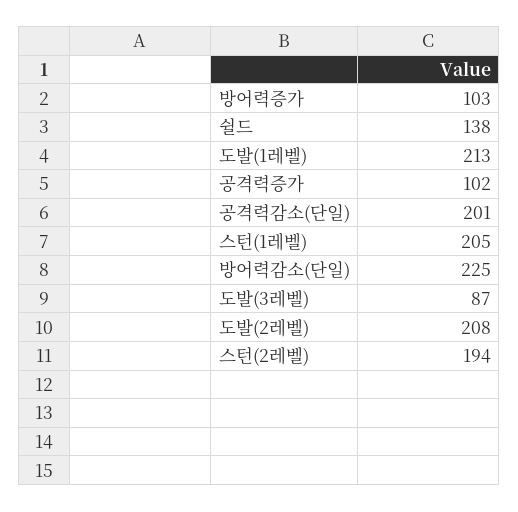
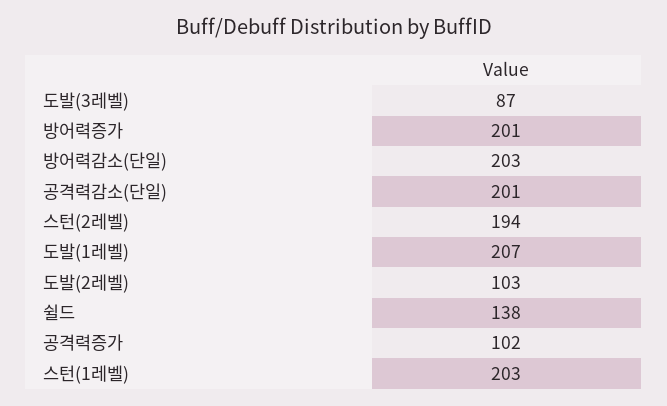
  {
-   "방어력증가": 103,
+   "방어력증가": 201,
    "쉴드": 138,
-   "도발(1레벨)": 213,
+   "도발(1레벨)": 207,
    "공격력증가": 102,
    "공격력감소(단일)": 201,
-   "스턴(1레벨)": 205,
+   "스턴(1레벨)": 203,
-   "방어력감소(단일)": 225,
+   "방어력감소(단일)": 203,
    "도발(3레벨)": 87,
-   "도발(2레벨)": 208,
+   "도발(2레벨)": 103,
    "스턴(2레벨)": 194
  }

